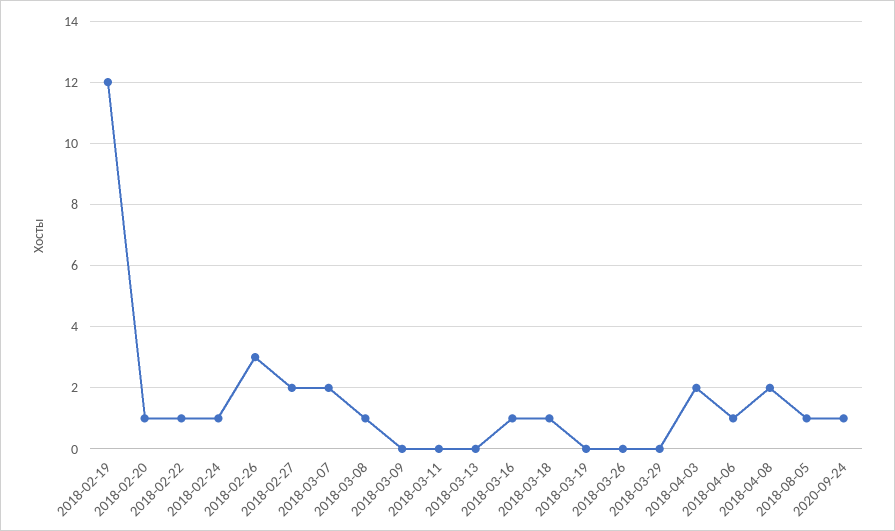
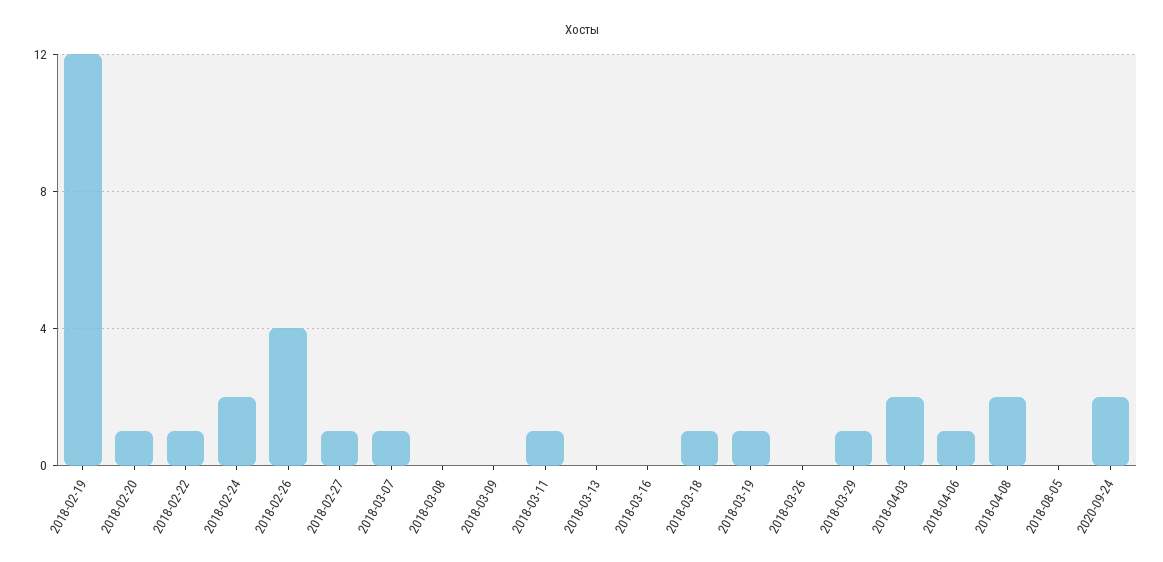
  {
    "2018-02-19": 12,
    "2018-02-20": 1,
    "2018-02-22": 1,
-   "2018-02-24": 1,
+   "2018-02-24": 2,
-   "2018-02-26": 3,
+   "2018-02-26": 4,
-   "2018-02-27": 2,
+   "2018-02-27": 1,
-   "2018-03-07": 2,
+   "2018-03-07": 1,
-   "2018-03-08": 1,
+   "2018-03-08": 0,
    "2018-03-09": 0,
-   "2018-03-11": 0,
+   "2018-03-11": 1,
    "2018-03-13": 0,
-   "2018-03-16": 1,
+   "2018-03-16": 0,
    "2018-03-18": 1,
-   "2018-03-19": 0,
+   "2018-03-19": 1,
    "2018-03-26": 0,
-   "2018-03-29": 0,
+   "2018-03-29": 1,
    "2018-04-03": 2,
    "2018-04-06": 1,
    "2018-04-08": 2,
-   "2018-08-05": 1,
+   "2018-08-05": 0,
-   "2020-09-24": 1
+   "2020-09-24": 2
  }

